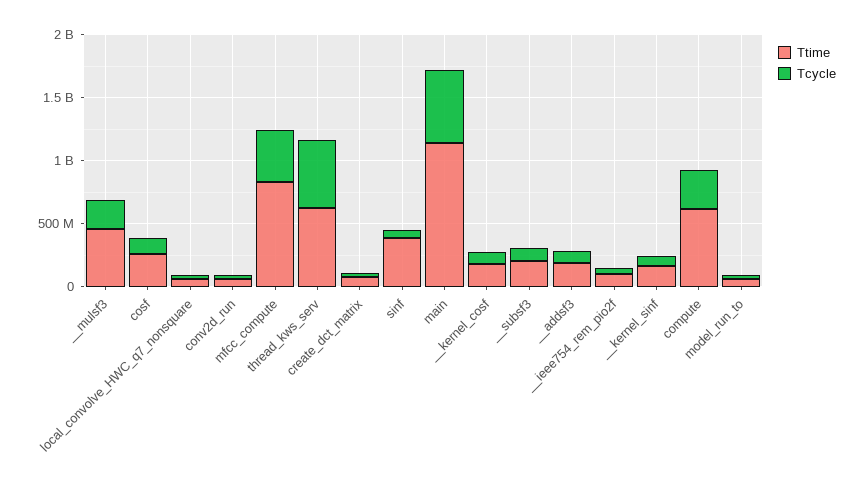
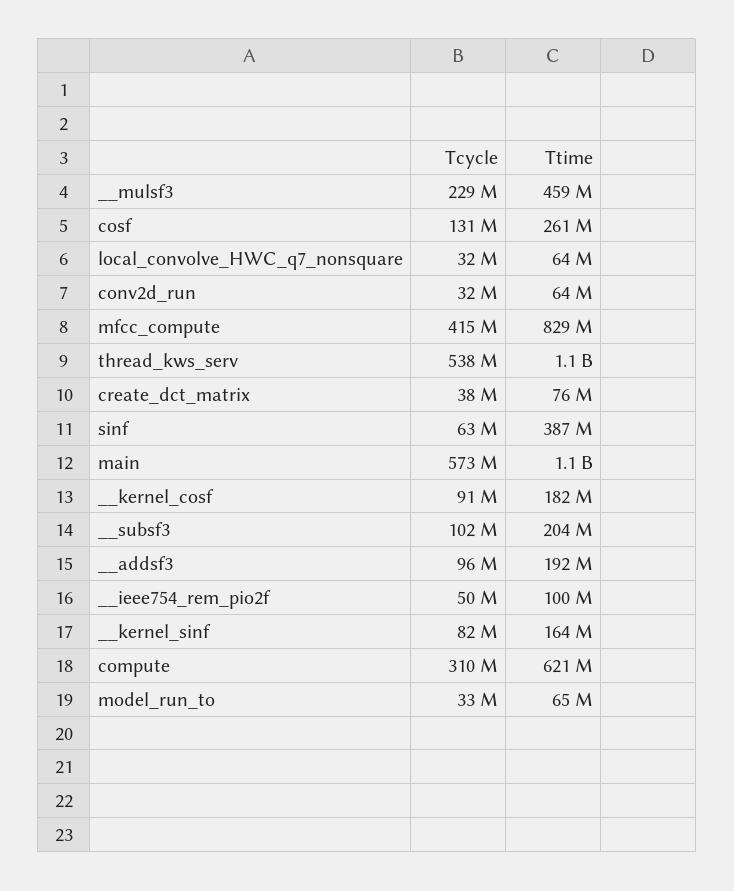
  {
    "Ttime": {
      "__mulsf3": 459000000,
      "cosf": 261000000,
      "local_convolve_HWC_q7_nonsquare": 64000000,
      "conv2d_run": 64000000,
      "mfcc_compute": 829000000,
-     "thread_kws_serv": 600000000,
+     "thread_kws_serv": 1100000000,
      "create_dct_matrix": 76000000,
      "sinf": 387000000,
      "main": 1100000000,
      "__kernel_cosf": 182000000,
      "__subsf3": 204000000,
      "__addsf3": 192000000,
      "__ieee754_rem_pio2f": 100000000,
      "__kernel_sinf": 164000000,
      "compute": 621000000,
      "model_run_to": 65000000
    },
    "Tcycle": {
      "__mulsf3": 229000000,
      "cosf": 131000000,
      "local_convolve_HWC_q7_nonsquare": 32000000,
      "conv2d_run": 32000000,
      "mfcc_compute": 415000000,
      "thread_kws_serv": 538000000,
      "create_dct_matrix": 38000000,
      "sinf": 63000000,
      "main": 573000000,
      "__kernel_cosf": 91000000,
      "__subsf3": 102000000,
      "__addsf3": 96000000,
      "__ieee754_rem_pio2f": 50000000,
      "__kernel_sinf": 82000000,
      "compute": 310000000,
      "model_run_to": 33000000
    }
  }

